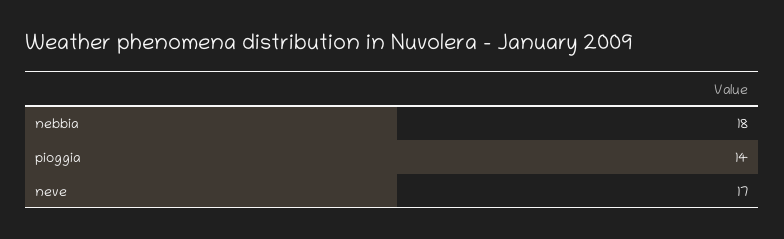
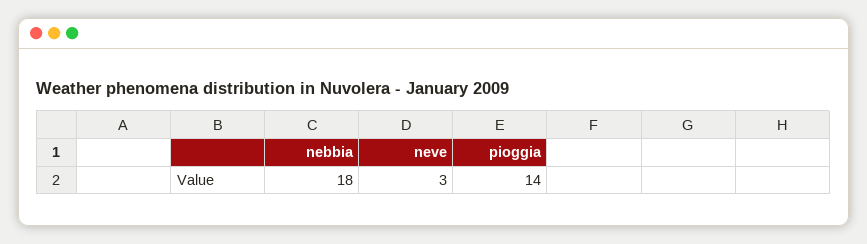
  {
    "nebbia": 18,
    "pioggia": 14,
-   "neve": 17
+   "neve": 3
  }

